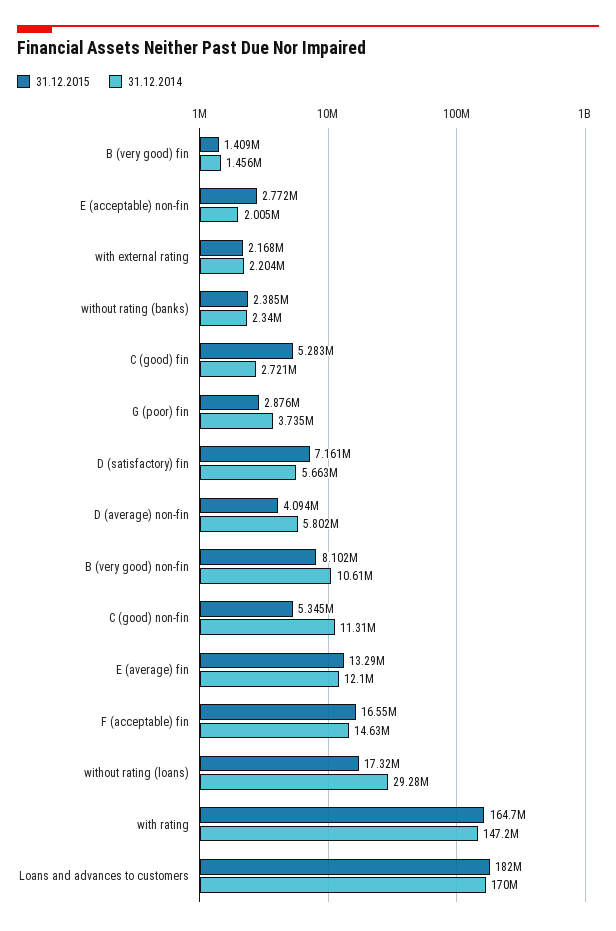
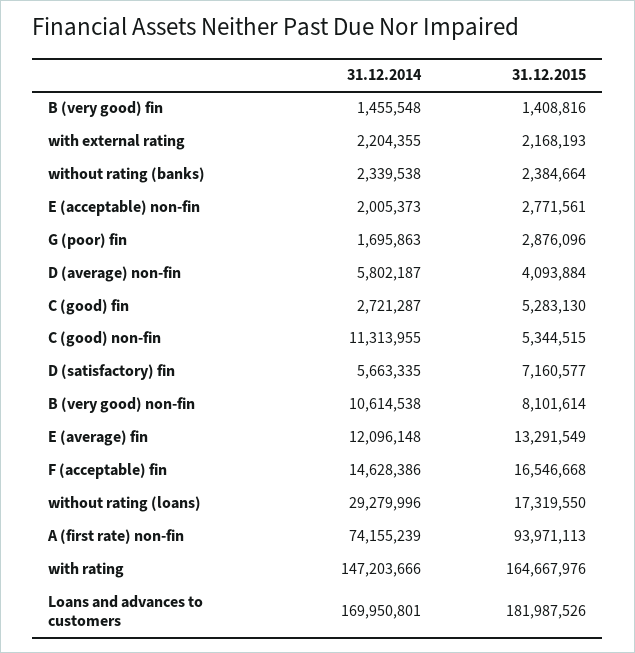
  {
    "31.12.2015": {
      "B (very good) fin": 1408816,
      "E (acceptable) non-fin": 2771561,
      "with external rating": 2168193,
      "without rating (banks)": 2384664,
      "C (good) fin": 5283130,
      "G (poor) fin": 2876096,
      "D (satisfactory) fin": 7160577,
      "D (average) non-fin": 4093884,
      "B (very good) non-fin": 8101614,
      "C (good) non-fin": 5344515,
      "E (average) fin": 13291549,
      "F (acceptable) fin": 16546668,
      "without rating (loans)": 17319550,
      "with rating": 164667976,
-     "Loans and advances to customers": 181987526
+     "Loans and advances to customers": 181987526,
+     "A (first rate) non-fin": 93971113
    },
    "31.12.2014": {
      "B (very good) fin": 1455548,
      "E (acceptable) non-fin": 2005373,
      "with external rating": 2204355,
      "without rating (banks)": 2339538,
      "C (good) fin": 2721287,
-     "G (poor) fin": 3735000,
+     "G (poor) fin": 1695863,
      "D (satisfactory) fin": 5663335,
      "D (average) non-fin": 5802187,
      "B (very good) non-fin": 10614538,
      "C (good) non-fin": 11313955,
      "E (average) fin": 12096148,
      "F (acceptable) fin": 14628386,
      "without rating (loans)": 29279996,
      "with rating": 147203666,
-     "Loans and advances to customers": 169950801
+     "Loans and advances to customers": 169950801,
+     "A (first rate) non-fin": 74155239
    }
  }

